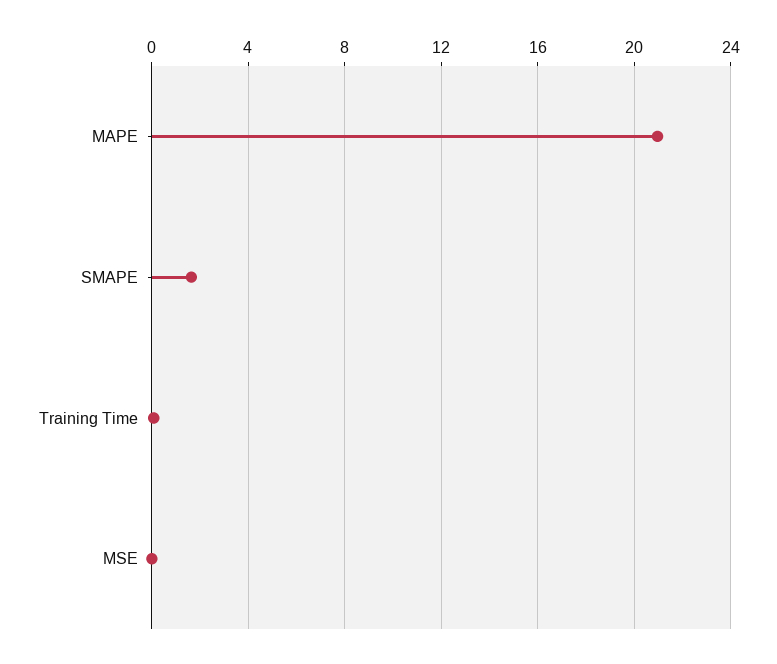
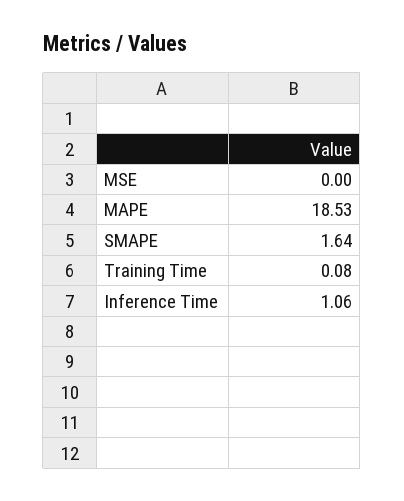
  {
-   "MAPE": 21,
+   "MAPE": 18.53,
    "SMAPE": 1.64,
    "Training Time": 0.08,
-   "MSE": 0
+   "MSE": 0,
+   "Inference Time": 1.06
  }

